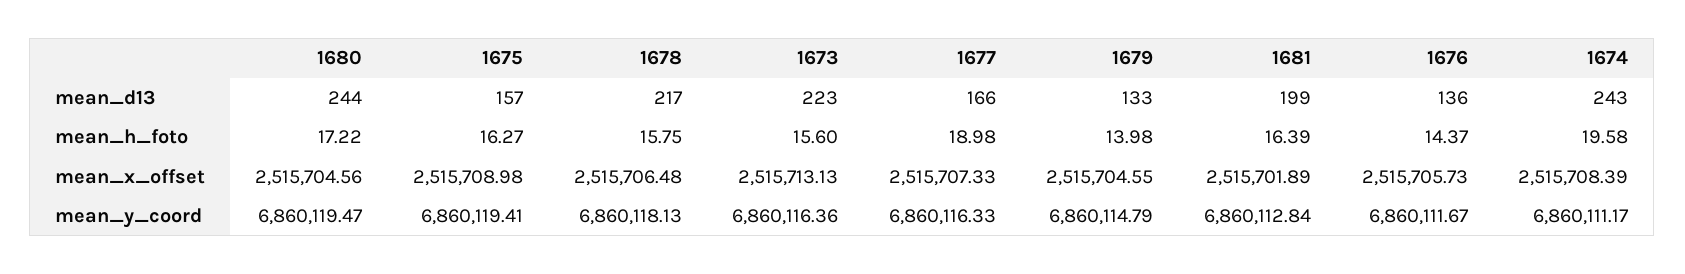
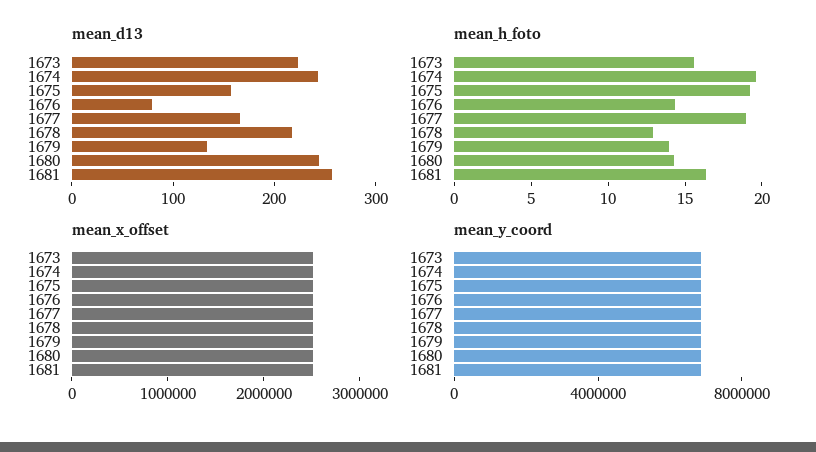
  {
    "mean_d13": {
      "1680": 244,
      "1675": 157,
      "1678": 217,
      "1673": 223,
      "1677": 166,
      "1679": 133,
-     "1681": 199,
+     "1681": 260,
-     "1676": 136,
+     "1676": 80,
      "1674": 243
    },
    "mean_h_foto": {
-     "1680": 17.22,
+     "1680": 14,
-     "1675": 16.27,
+     "1675": 19,
-     "1678": 15.75,
+     "1678": 13,
      "1673": 15.6,
      "1677": 18.98,
      "1679": 13.98,
      "1681": 16.39,
      "1676": 14.37,
      "1674": 19.58
    },
    "mean_x_offset": {
      "1680": 2515704.56,
      "1675": 2515708.98,
      "1678": 2515706.48,
      "1673": 2515713.13,
      "1677": 2515707.33,
      "1679": 2515704.55,
      "1681": 2515701.89,
      "1676": 2515705.73,
      "1674": 2515708.39
    },
    "mean_y_coord": {
      "1680": 6860119.47,
      "1675": 6860119.41,
      "1678": 6860118.13,
      "1673": 6860116.36,
      "1677": 6860116.33,
      "1679": 6860114.79,
      "1681": 6860112.84,
      "1676": 6860111.67,
      "1674": 6860111.17
    }
  }

